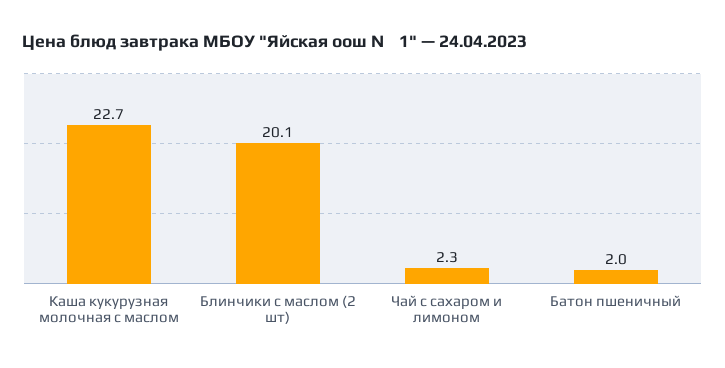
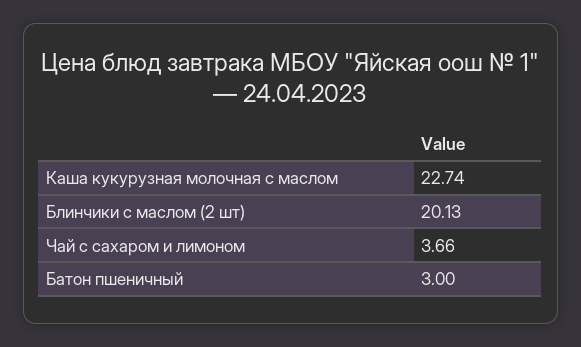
  {
    "Каша кукурузная молочная с маслом": 22.74,
    "Блинчики с маслом (2 шт)": 20.13,
-   "Чай с сахаром и лимоном": 2.3,
+   "Чай с сахаром и лимоном": 3.66,
-   "Батон пшеничный": 2
+   "Батон пшеничный": 3
  }

